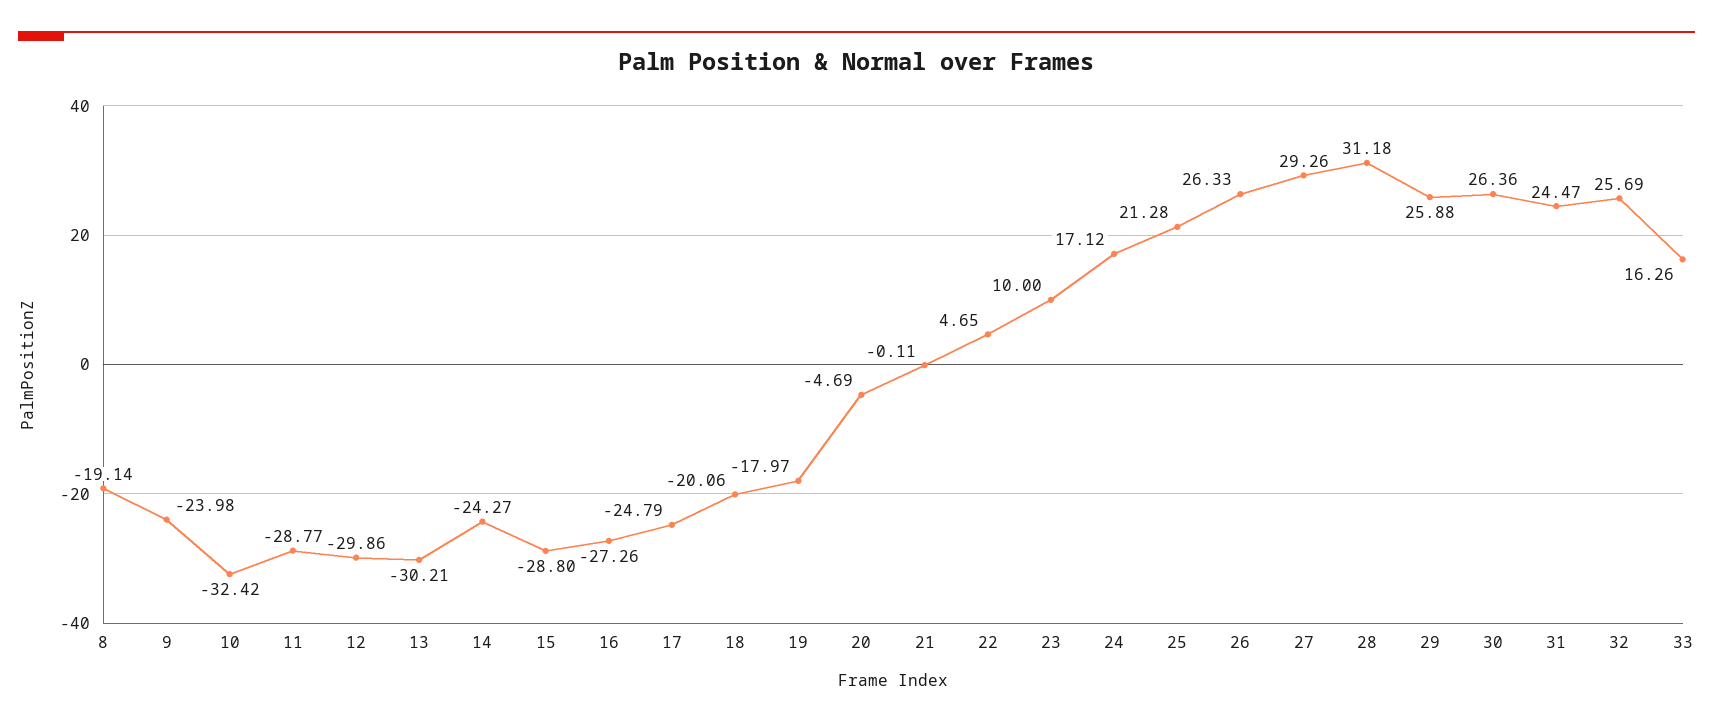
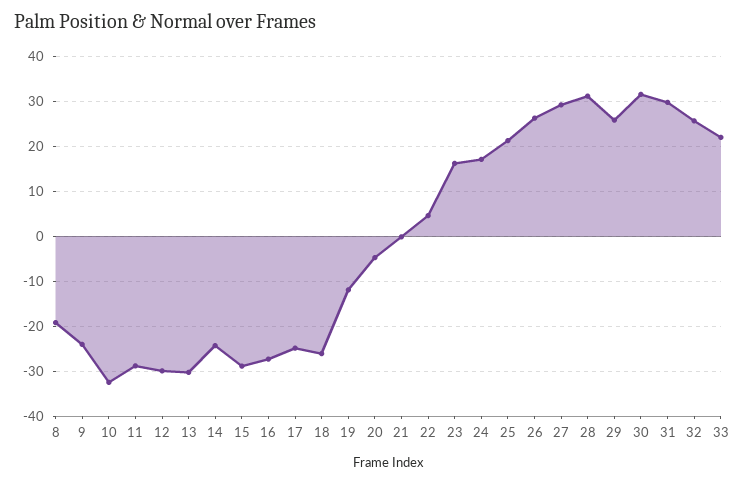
  {
    "8": -19.14,
    "9": -23.98,
    "10": -32.42,
    "11": -28.77,
    "12": -29.86,
    "13": -30.21,
    "14": -24.27,
    "15": -28.8,
    "16": -27.26,
    "17": -24.79,
-   "18": -20.06,
+   "18": -26,
-   "19": -17.97,
+   "19": -12,
    "20": -4.69,
    "21": -0.11,
    "22": 4.65,
-   "23": 10,
+   "23": 16,
    "24": 17.12,
    "25": 21.28,
    "26": 26.33,
    "27": 29.26,
    "28": 31.18,
    "29": 25.88,
-   "30": 26.36,
+   "30": 32,
-   "31": 24.47,
+   "31": 30,
    "32": 25.69,
-   "33": 16.26
+   "33": 22
  }

